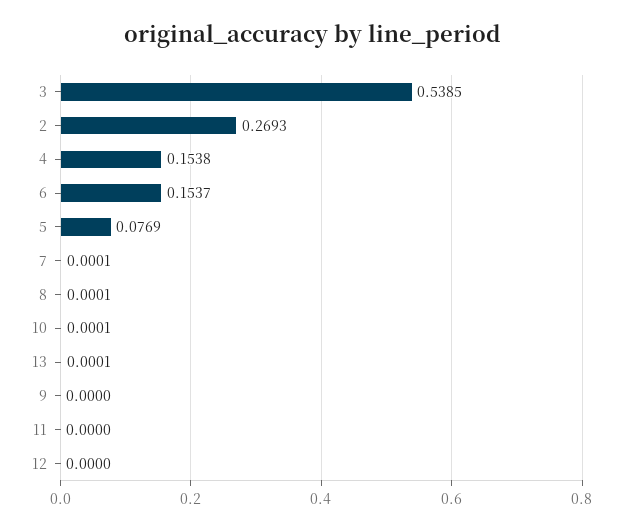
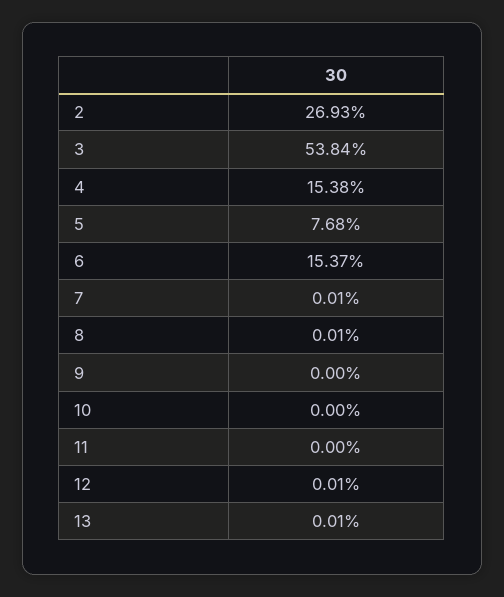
  {
-   "3": 0.5385,
+   "3": 0.5384,
    "2": 0.2693,
    "4": 0.1538,
    "6": 0.1537,
-   "5": 0.0769,
+   "5": 0.0768,
    "7": 0.0001,
    "8": 0.0001,
-   "10": 0.0001,
+   "10": 0,
    "13": 0.0001,
    "9": 0,
    "11": 0,
-   "12": 0
+   "12": 0.0001
  }

